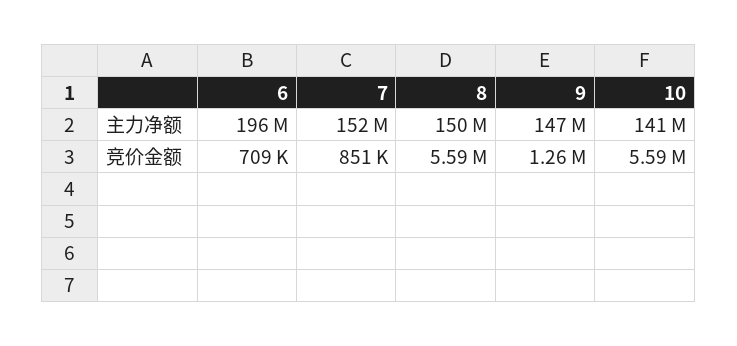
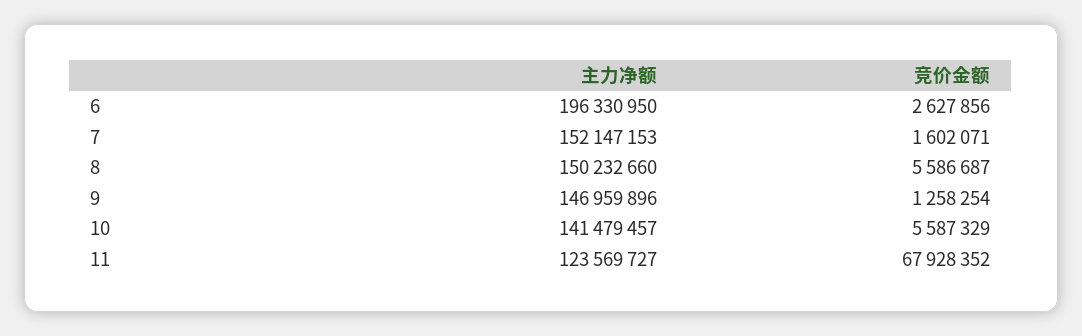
  {
    "6": {
      "主力净额": 196330950,
-     "竞价金额": 709000
+     "竞价金额": 2627856
    },
    "7": {
      "主力净额": 152147153,
-     "竞价金额": 851000
+     "竞价金额": 1602071
    },
    "8": {
      "主力净额": 150232660,
      "竞价金额": 5586687
    },
    "9": {
      "主力净额": 146959896,
      "竞价金额": 1258254
    },
    "10": {
      "主力净额": 141479457,
      "竞价金额": 5587329
-   }
+   },
+   "11": {
+     "主力净额": 123569727,
+     "竞价金额": 67928352
+   }
  }

